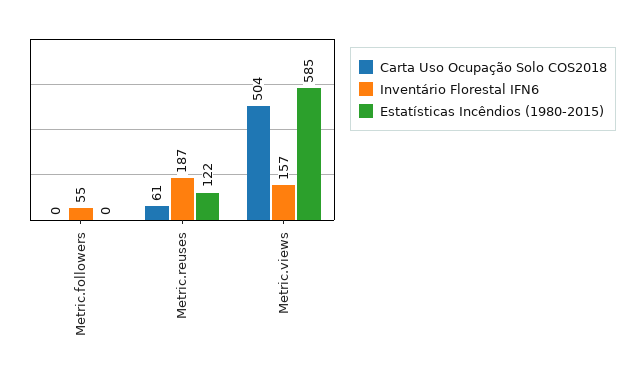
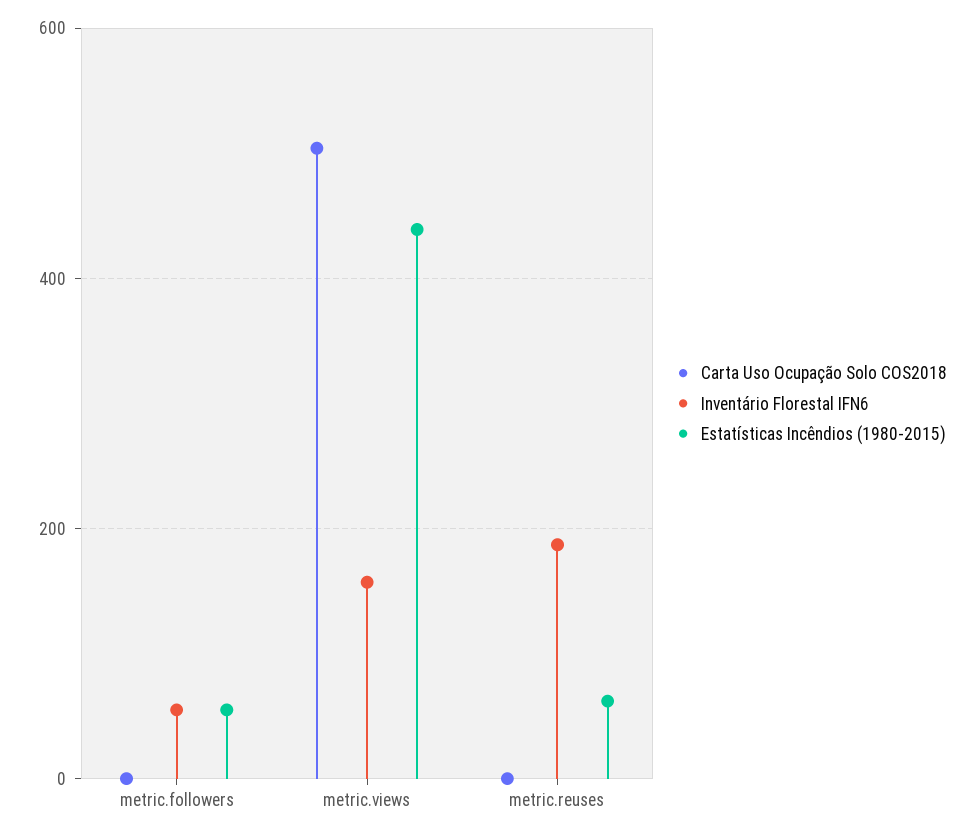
  {
    "Carta Uso Ocupação Solo COS2018": {
      "Metric.followers": 0,
-     "Metric.reuses": 61,
+     "Metric.reuses": 0,
      "Metric.views": 504
    },
    "Inventário Florestal IFN6": {
      "Metric.followers": 55,
      "Metric.reuses": 187,
      "Metric.views": 157
    },
    "Estatísticas Incêndios (1980-2015)": {
-     "Metric.followers": 0,
+     "Metric.followers": 60,
-     "Metric.reuses": 122,
+     "Metric.reuses": 60,
-     "Metric.views": 585
+     "Metric.views": 440
    }
  }

